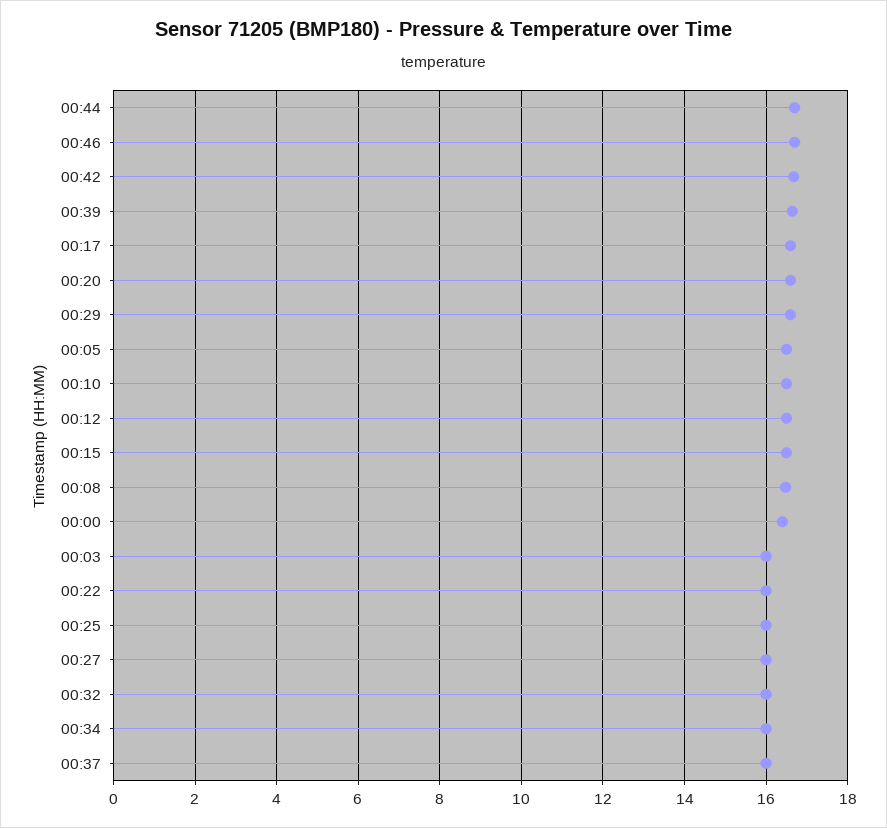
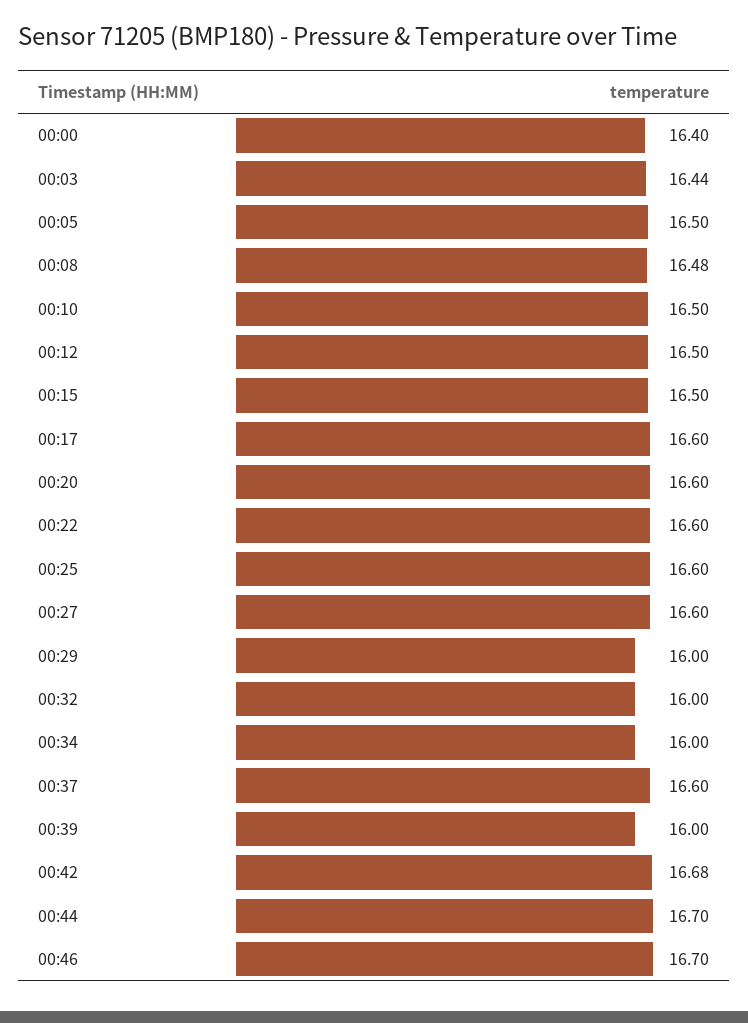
  {
    "00:44": 16.7,
    "00:46": 16.7,
    "00:42": 16.68,
-   "00:39": 16.6,
+   "00:39": 16,
    "00:17": 16.6,
    "00:20": 16.6,
-   "00:29": 16.6,
+   "00:29": 16,
    "00:05": 16.5,
    "00:10": 16.5,
    "00:12": 16.5,
    "00:15": 16.5,
    "00:08": 16.48,
    "00:00": 16.4,
-   "00:03": 16,
+   "00:03": 16.44,
-   "00:22": 16,
+   "00:22": 16.6,
-   "00:25": 16,
+   "00:25": 16.6,
-   "00:27": 16,
+   "00:27": 16.6,
    "00:32": 16,
    "00:34": 16,
-   "00:37": 16
+   "00:37": 16.6
  }

